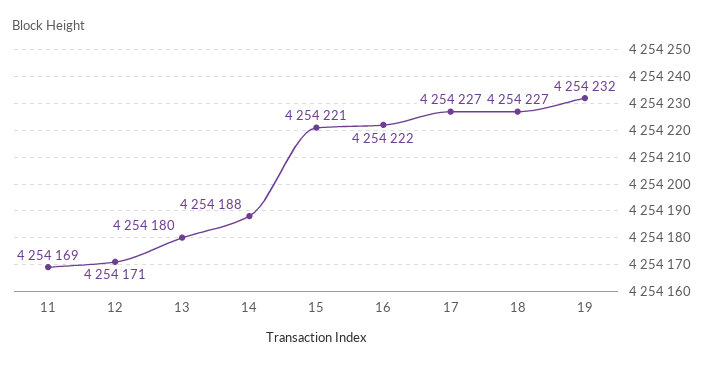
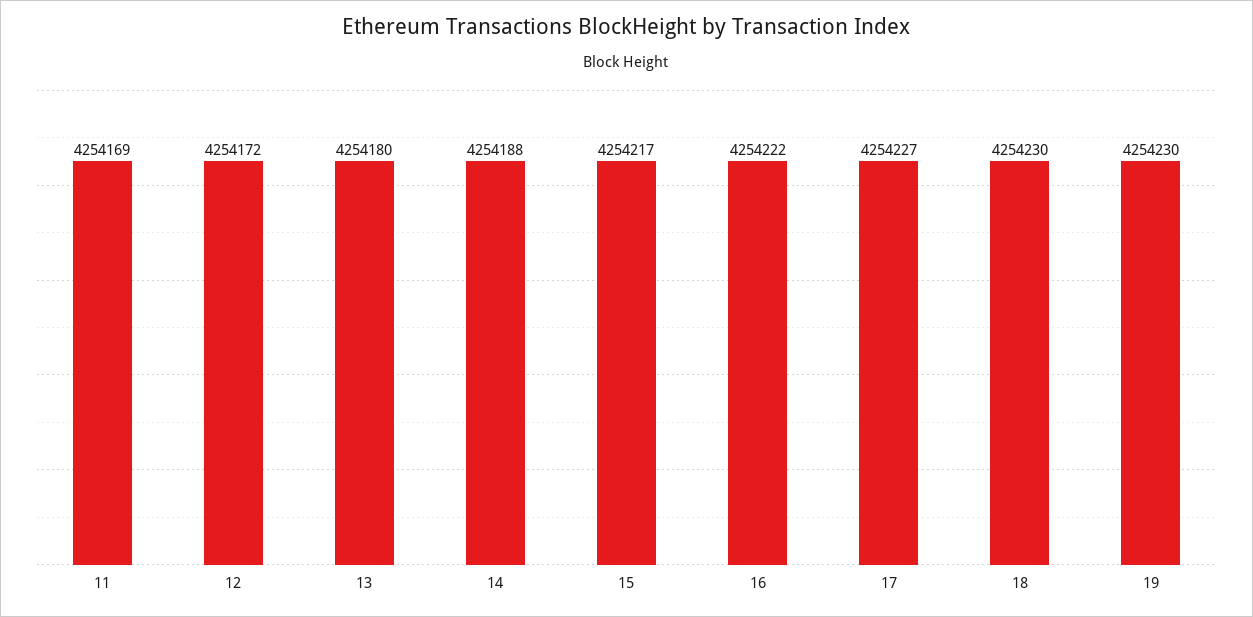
  {
    "11": 4254169,
-   "12": 4254171,
+   "12": 4254172,
    "13": 4254180,
    "14": 4254188,
-   "15": 4254221,
+   "15": 4254217,
    "16": 4254222,
    "17": 4254227,
-   "18": 4254227,
+   "18": 4254230,
-   "19": 4254232
+   "19": 4254230
  }

